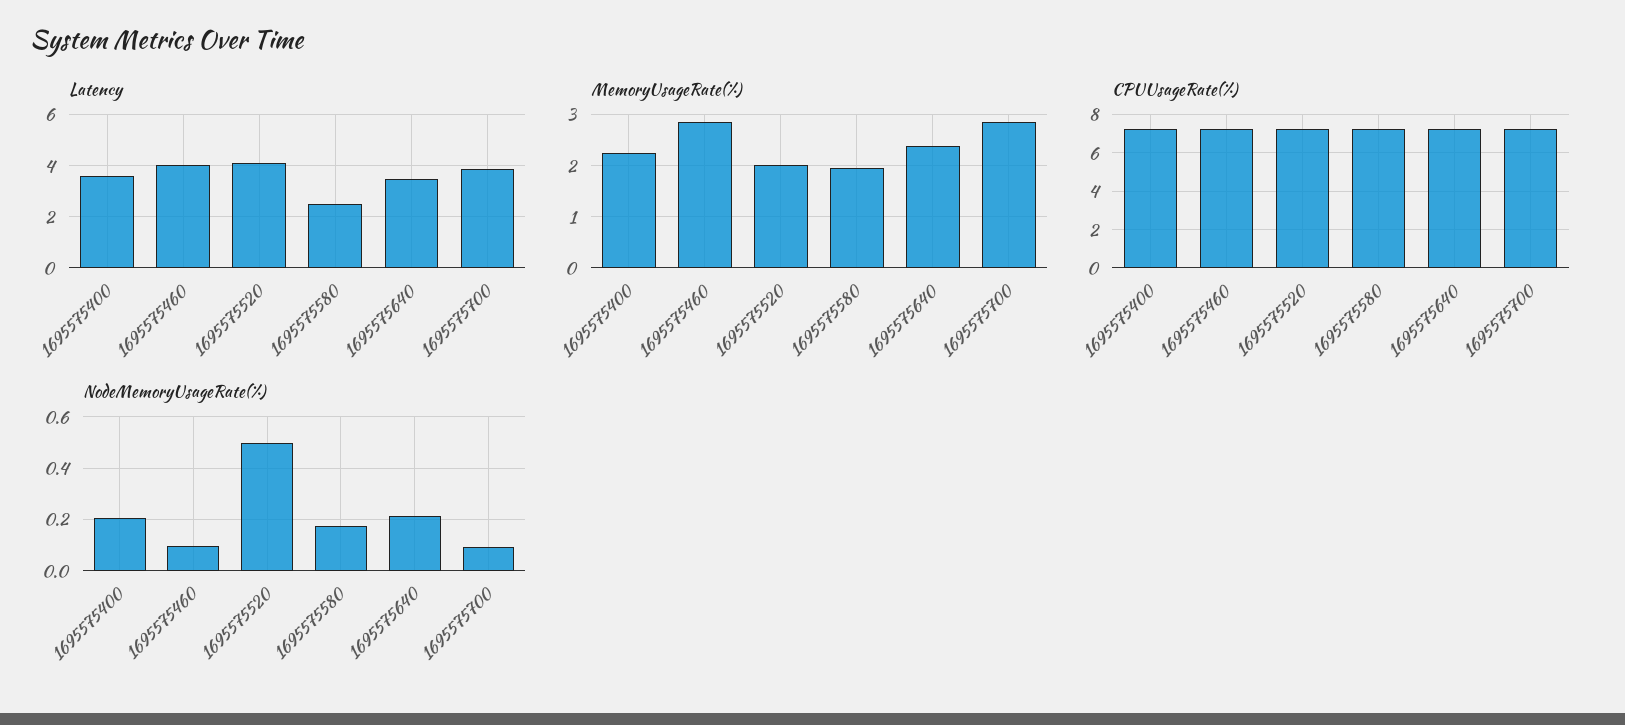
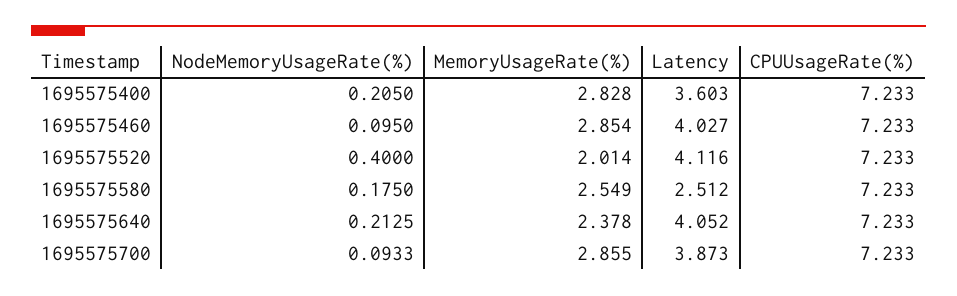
  {
    "Latency": {
      "1695575400": 3.603,
      "1695575460": 4.027,
      "1695575520": 4.116,
      "1695575580": 2.512,
-     "1695575640": 3.5,
+     "1695575640": 4.052,
      "1695575700": 3.873
    },
    "MemoryUsageRate(%)": {
-     "1695575400": 2.2,
+     "1695575400": 2.828,
      "1695575460": 2.854,
      "1695575520": 2.014,
-     "1695575580": 2,
+     "1695575580": 2.549,
      "1695575640": 2.378,
      "1695575700": 2.855
    },
    "CPUUsageRate(%)": {
      "1695575400": 7.233,
      "1695575460": 7.233,
      "1695575520": 7.233,
      "1695575580": 7.233,
      "1695575640": 7.233,
      "1695575700": 7.233
    },
    "NodeMemoryUsageRate(%)": {
      "1695575400": 0.205,
      "1695575460": 0.095,
-     "1695575520": 0.5,
+     "1695575520": 0.4,
      "1695575580": 0.175,
      "1695575640": 0.2125,
      "1695575700": 0.0933
    }
  }

